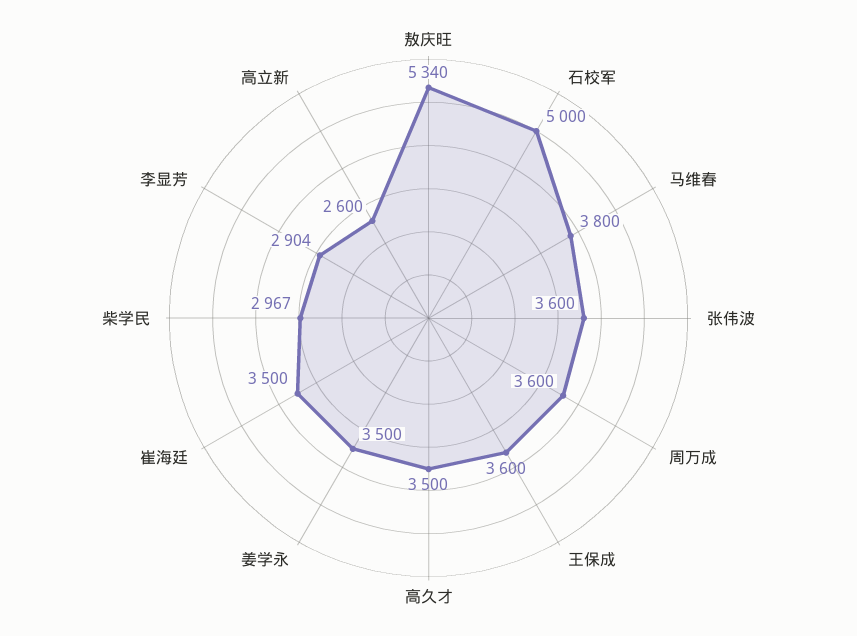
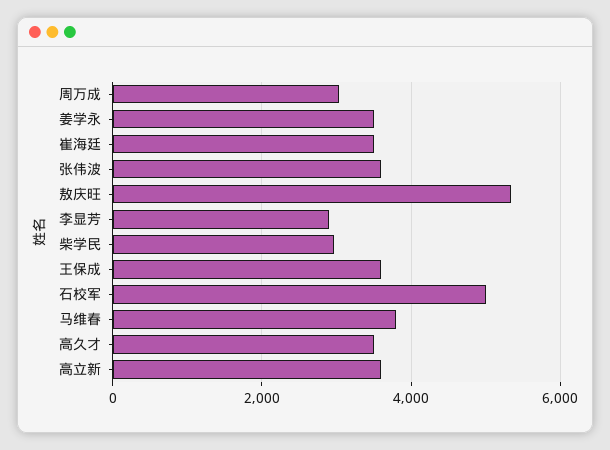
  {
    "敖庆旺": 5340,
    "石校军": 5000,
    "马维春": 3800,
    "张伟波": 3600,
-   "周万成": 3600,
+   "周万成": 3000,
    "王保成": 3600,
    "高久才": 3500,
    "姜学永": 3500,
    "崔海廷": 3500,
    "柴学民": 2967,
    "李显芳": 2904,
-   "高立新": 2600
+   "高立新": 3600
  }

